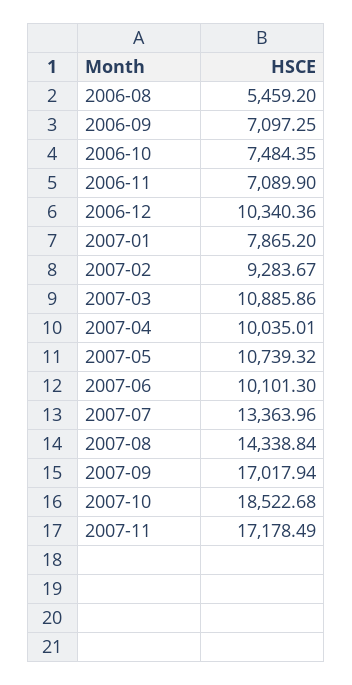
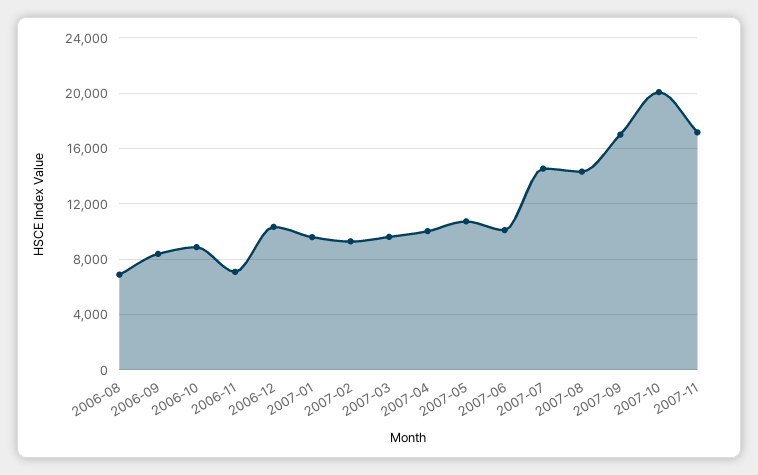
  {
-   "2006-08": 5459.2,
+   "2006-08": 7000,
-   "2006-09": 7097.25,
+   "2006-09": 8500,
-   "2006-10": 7484.35,
+   "2006-10": 9000,
    "2006-11": 7089.9,
    "2006-12": 10340.36,
-   "2007-01": 7865.2,
+   "2007-01": 9500,
    "2007-02": 9283.67,
-   "2007-03": 10885.86,
+   "2007-03": 9500,
    "2007-04": 10035.01,
    "2007-05": 10739.32,
    "2007-06": 10101.3,
-   "2007-07": 13363.96,
+   "2007-07": 14500,
    "2007-08": 14338.84,
    "2007-09": 17017.94,
-   "2007-10": 18522.68,
+   "2007-10": 20000,
    "2007-11": 17178.49
  }

